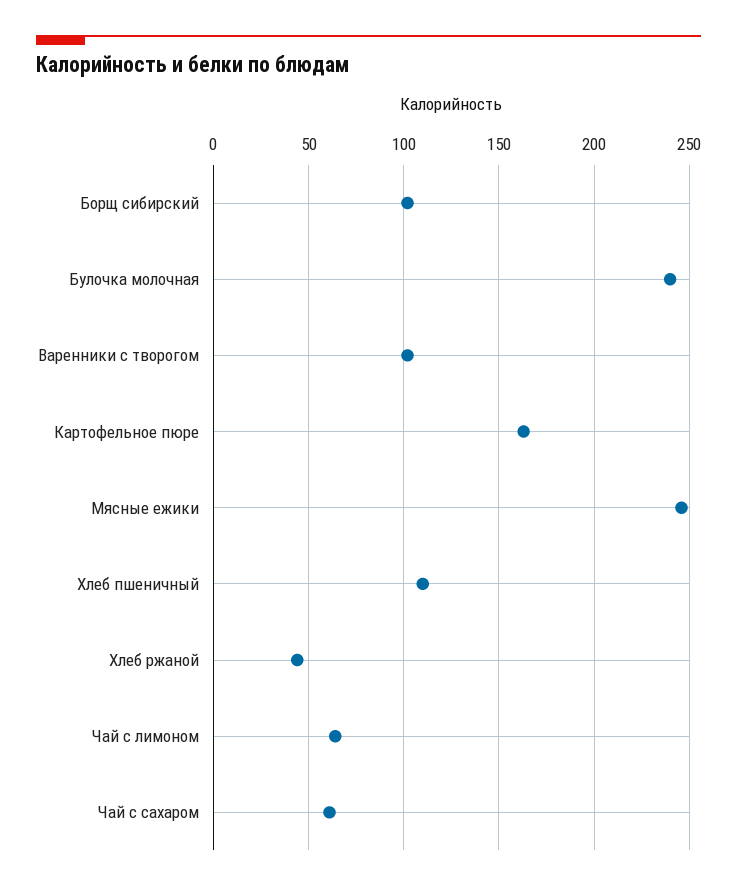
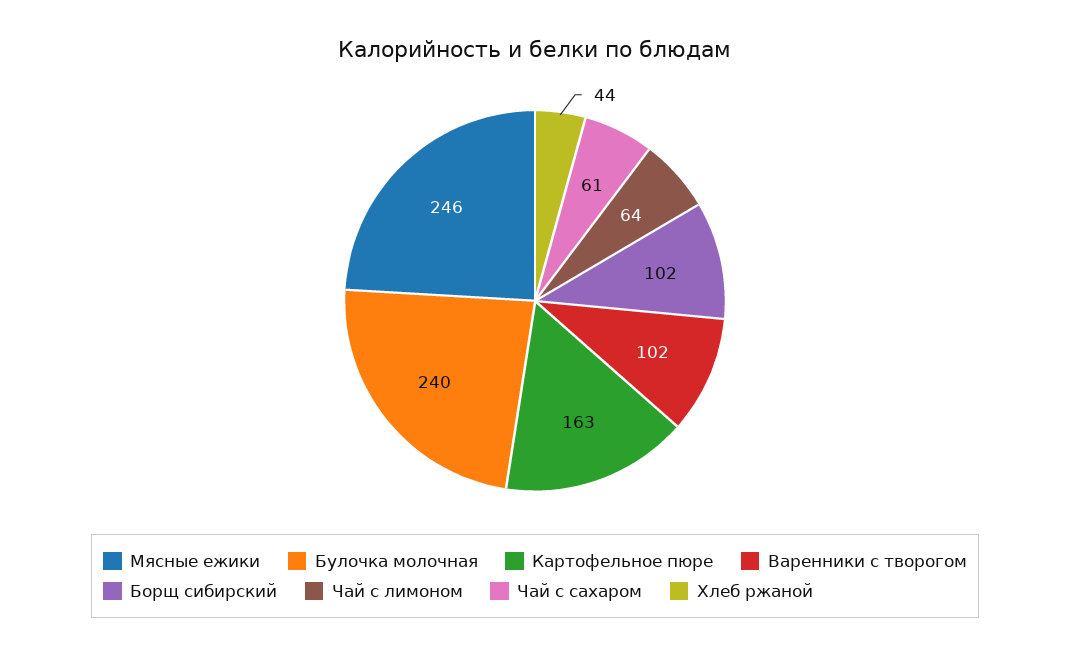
  {
    "Борщ сибирский": 102,
    "Булочка молочная": 240,
    "Варенники с творогом": 102,
    "Картофельное пюре": 163,
    "Мясные ежики": 246,
-   "Хлеб пшеничный": 110,
    "Хлеб ржаной": 44,
    "Чай с лимоном": 64,
    "Чай с сахаром": 61
  }

